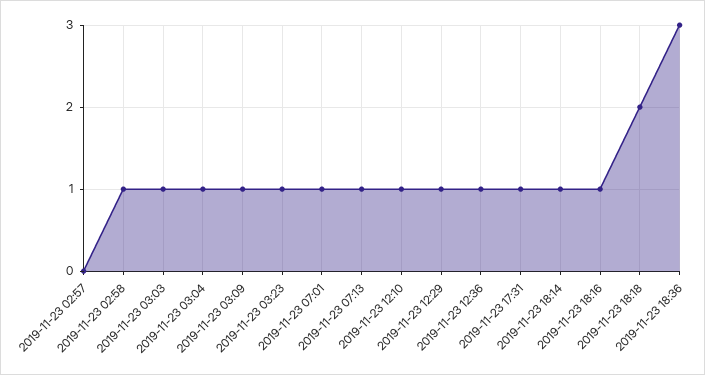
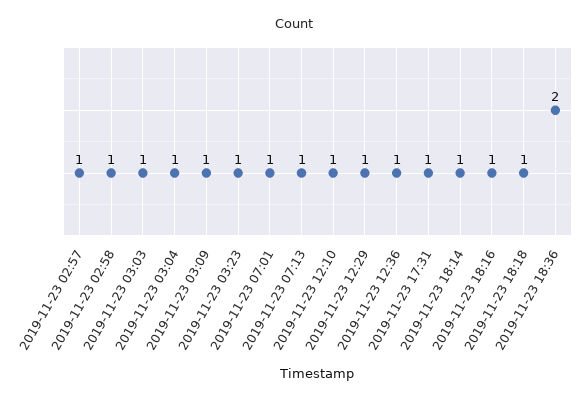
  {
-   "2019-11-23 02:57": 0,
+   "2019-11-23 02:57": 1,
    "2019-11-23 02:58": 1,
    "2019-11-23 03:03": 1,
    "2019-11-23 03:04": 1,
    "2019-11-23 03:09": 1,
    "2019-11-23 03:23": 1,
    "2019-11-23 07:01": 1,
    "2019-11-23 07:13": 1,
    "2019-11-23 12:10": 1,
    "2019-11-23 12:29": 1,
    "2019-11-23 12:36": 1,
    "2019-11-23 17:31": 1,
    "2019-11-23 18:14": 1,
    "2019-11-23 18:16": 1,
-   "2019-11-23 18:18": 2,
+   "2019-11-23 18:18": 1,
-   "2019-11-23 18:36": 3
+   "2019-11-23 18:36": 2
  }

